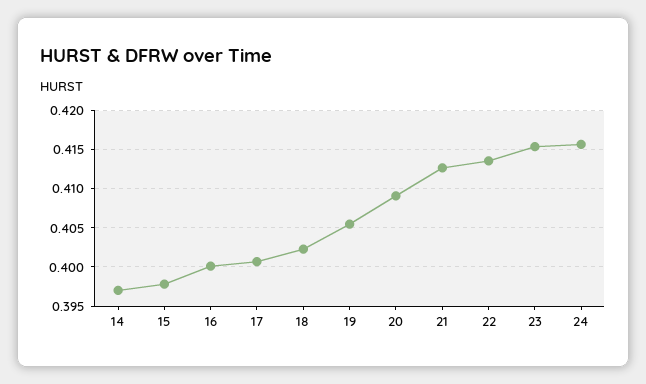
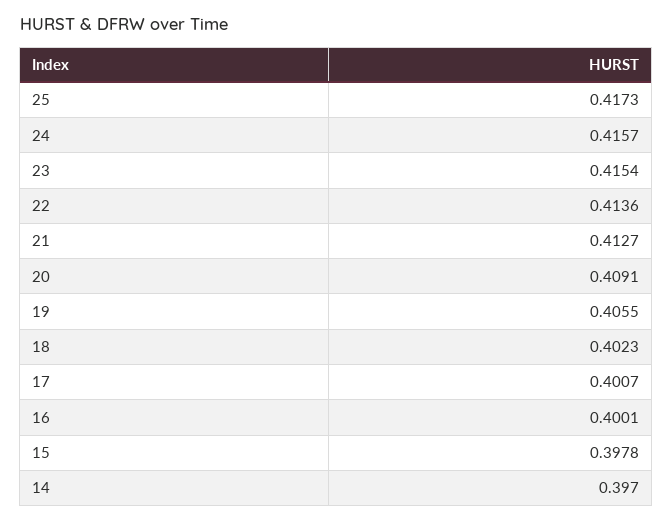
  {
    "14": 0.397,
    "15": 0.3978,
    "16": 0.4001,
    "17": 0.4007,
    "18": 0.4023,
    "19": 0.4055,
    "20": 0.4091,
    "21": 0.4127,
    "22": 0.4136,
    "23": 0.4154,
-   "24": 0.4157
+   "24": 0.4157,
+   "25": 0.4173
  }

